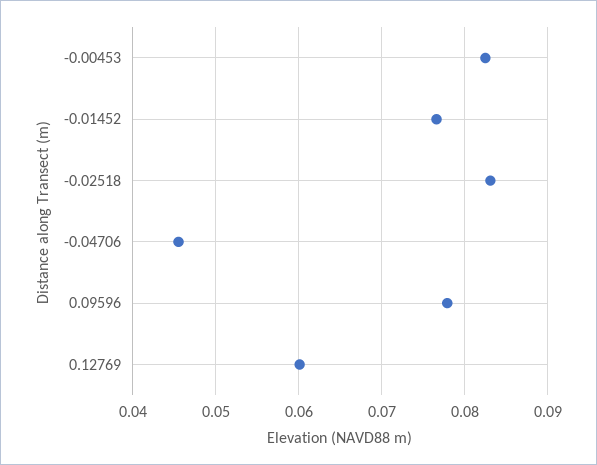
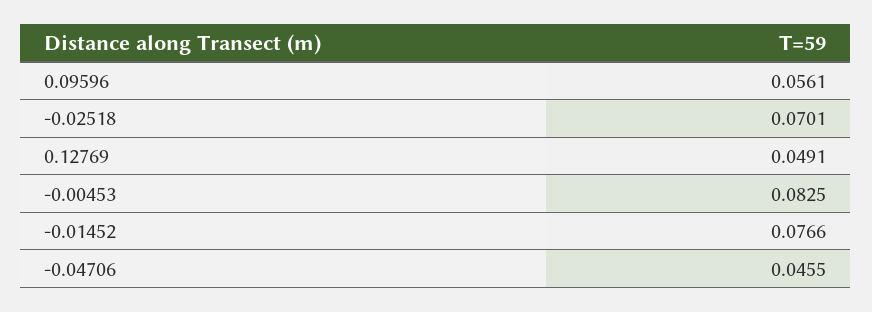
  {
    "-0.00453": 0.0825,
    "-0.01452": 0.0766,
-   "-0.02518": 0.083,
+   "-0.02518": 0.0701,
    "-0.04706": 0.0455,
-   "0.09596": 0.078,
+   "0.09596": 0.0561,
-   "0.12769": 0.06
+   "0.12769": 0.0491
  }

